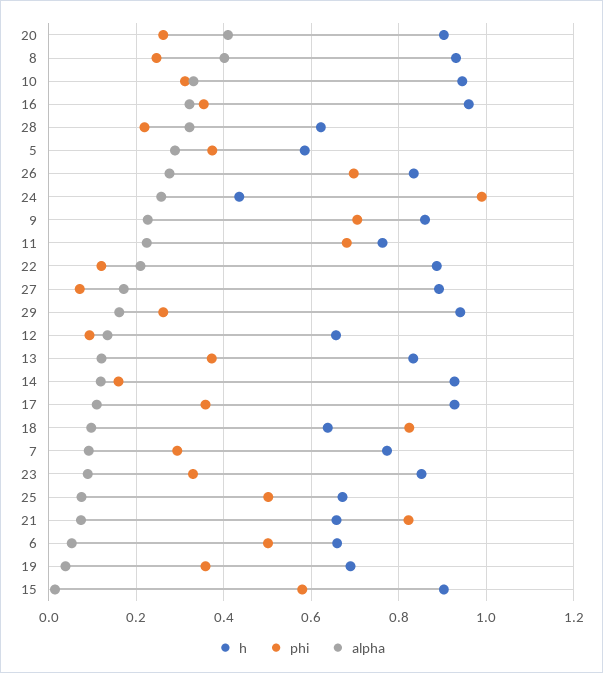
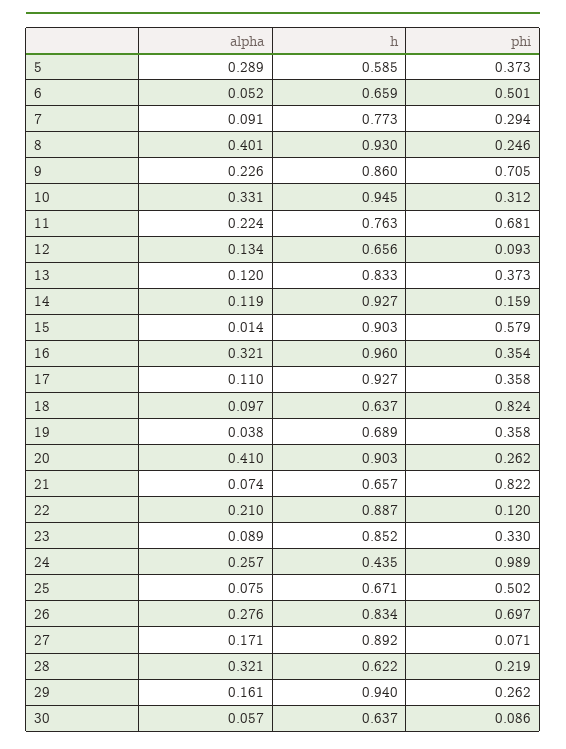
  {
    "h": {
      "20": 0.903,
      "8": 0.93,
      "10": 0.945,
      "16": 0.96,
      "28": 0.622,
      "5": 0.585,
      "26": 0.834,
      "24": 0.435,
      "9": 0.86,
      "11": 0.763,
      "22": 0.887,
      "27": 0.892,
      "29": 0.94,
      "12": 0.656,
      "13": 0.833,
      "14": 0.927,
      "17": 0.927,
      "18": 0.637,
      "7": 0.773,
      "23": 0.852,
      "25": 0.671,
      "21": 0.657,
      "6": 0.659,
      "19": 0.689,
-     "15": 0.903
+     "15": 0.903,
+     "30": 0.637
    },
    "phi": {
      "20": 0.262,
      "8": 0.246,
      "10": 0.312,
      "16": 0.354,
      "28": 0.219,
      "5": 0.373,
      "26": 0.697,
      "24": 0.989,
      "9": 0.705,
      "11": 0.681,
      "22": 0.12,
      "27": 0.071,
      "29": 0.262,
      "12": 0.093,
      "13": 0.373,
      "14": 0.159,
      "17": 0.358,
      "18": 0.824,
      "7": 0.294,
      "23": 0.33,
      "25": 0.502,
      "21": 0.822,
      "6": 0.501,
      "19": 0.358,
-     "15": 0.579
+     "15": 0.579,
+     "30": 0.086
    },
    "alpha": {
      "20": 0.41,
      "8": 0.401,
      "10": 0.331,
      "16": 0.321,
      "28": 0.321,
      "5": 0.289,
      "26": 0.276,
      "24": 0.257,
      "9": 0.226,
      "11": 0.224,
      "22": 0.21,
      "27": 0.171,
      "29": 0.161,
      "12": 0.134,
      "13": 0.12,
      "14": 0.119,
      "17": 0.11,
      "18": 0.097,
      "7": 0.091,
      "23": 0.089,
      "25": 0.075,
      "21": 0.074,
      "6": 0.052,
      "19": 0.038,
-     "15": 0.014
+     "15": 0.014,
+     "30": 0.057
    }
  }

